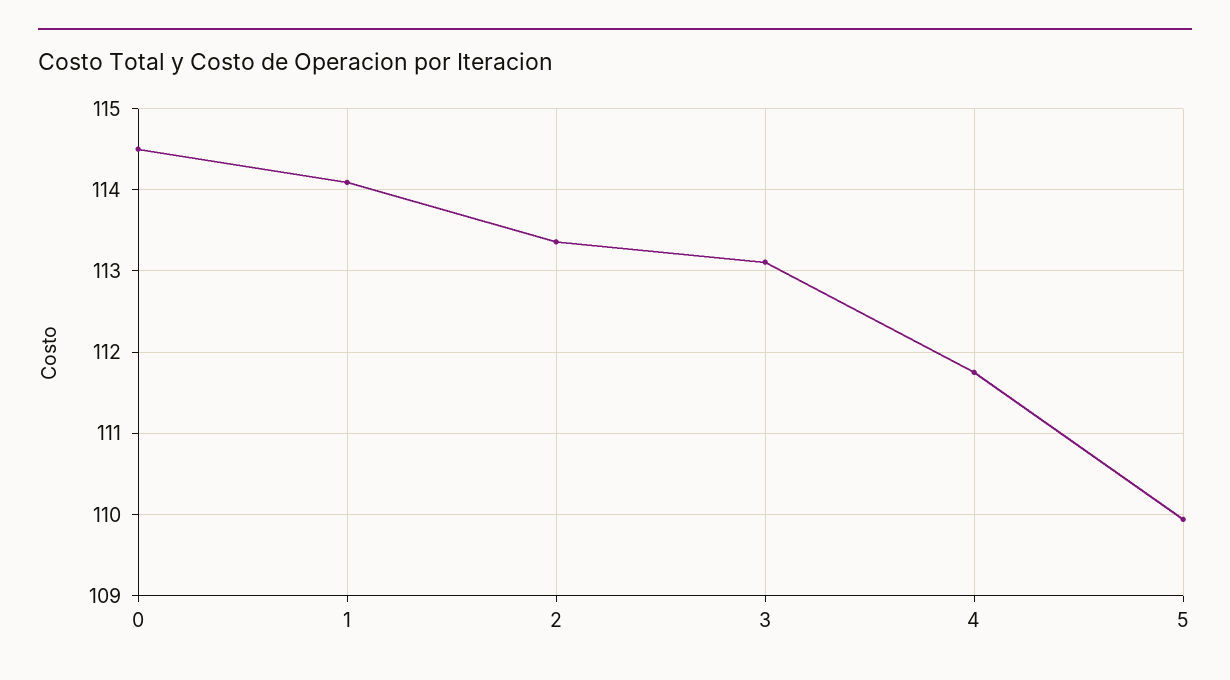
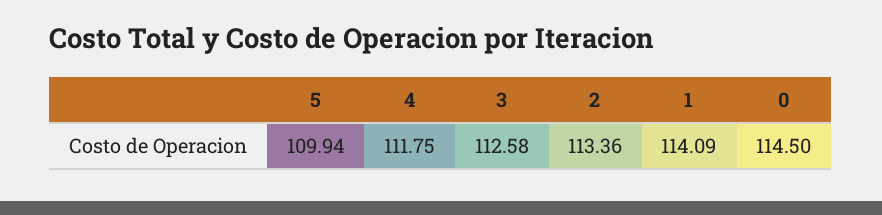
  {
    "0": 114.5,
    "1": 114.09,
    "2": 113.36,
-   "3": 113.1,
+   "3": 112.58,
    "4": 111.75,
    "5": 109.94
  }

